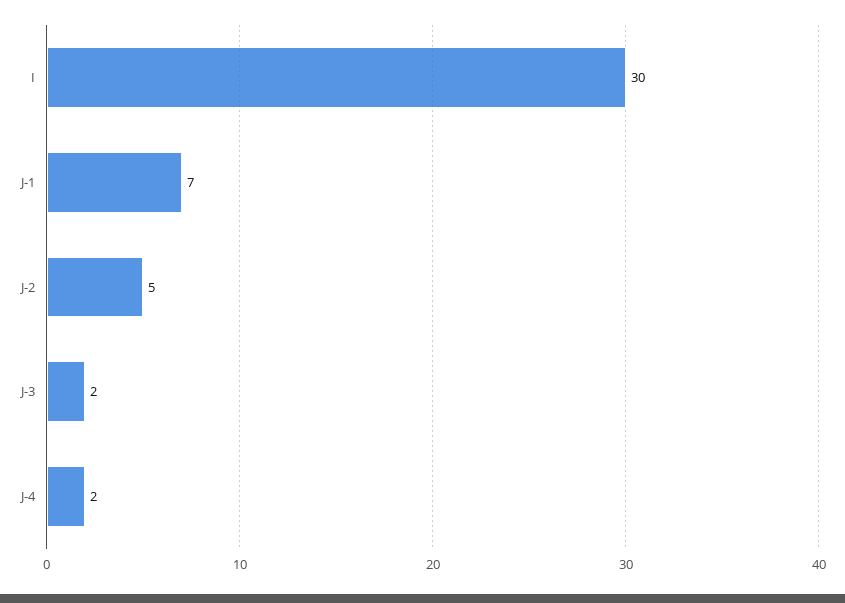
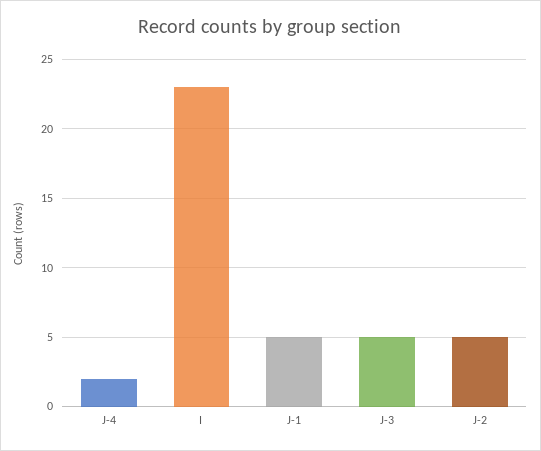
  {
-   "I": 30,
+   "I": 23,
-   "J-1": 7,
+   "J-1": 5,
    "J-2": 5,
-   "J-3": 2,
+   "J-3": 5,
    "J-4": 2
  }

